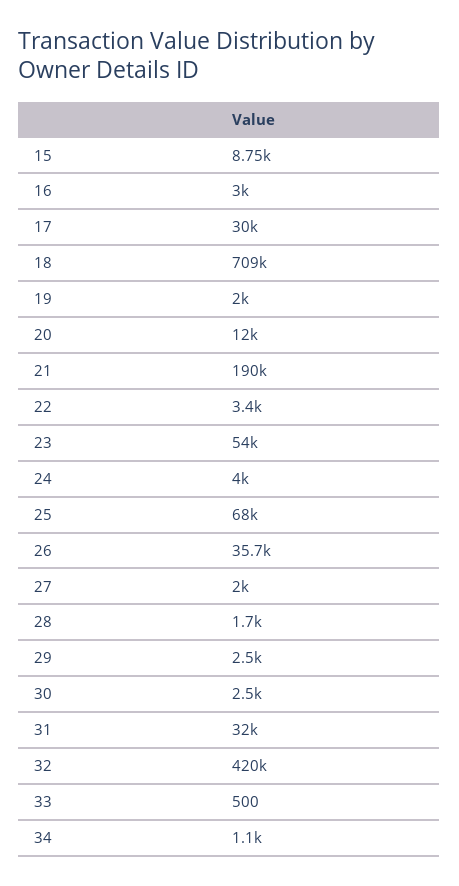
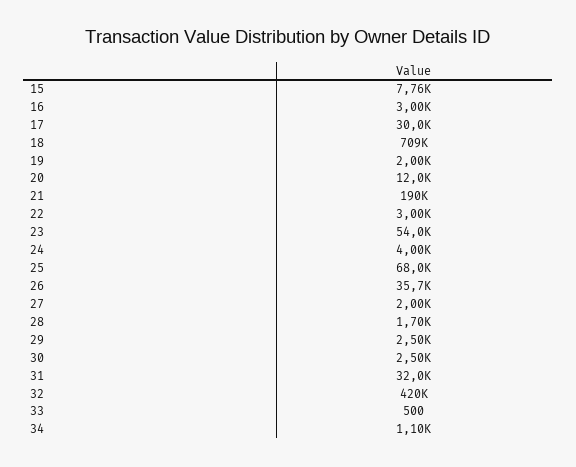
  {
-   "15": 8750,
+   "15": 7760,
    "16": 3000,
    "17": 30000,
    "18": 709000,
    "19": 2000,
    "20": 12000,
    "21": 190000,
-   "22": 3400,
+   "22": 3000,
    "23": 54000,
    "24": 4000,
    "25": 68000,
    "26": 35700,
    "27": 2000,
    "28": 1700,
    "29": 2500,
    "30": 2500,
    "31": 32000,
    "32": 420000,
    "33": 500,
    "34": 1100
  }

